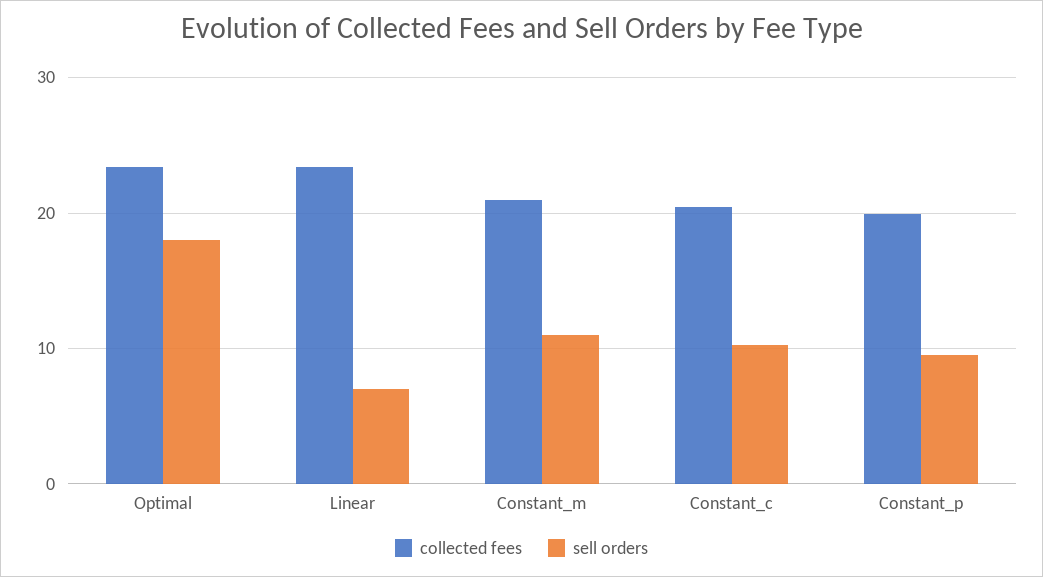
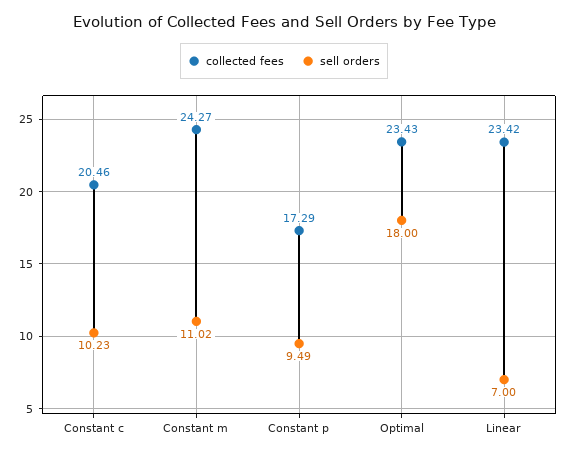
  {
    "collected fees": {
      "Optimal": 23.43,
      "Linear": 23.42,
-     "Constant_m": 21,
+     "Constant_m": 24.27,
      "Constant_c": 20.46,
-     "Constant_p": 20
+     "Constant_p": 17.29
    },
    "sell orders": {
      "Optimal": 18,
      "Linear": 7,
      "Constant_m": 11.02,
      "Constant_c": 10.23,
      "Constant_p": 9.49
    }
  }

